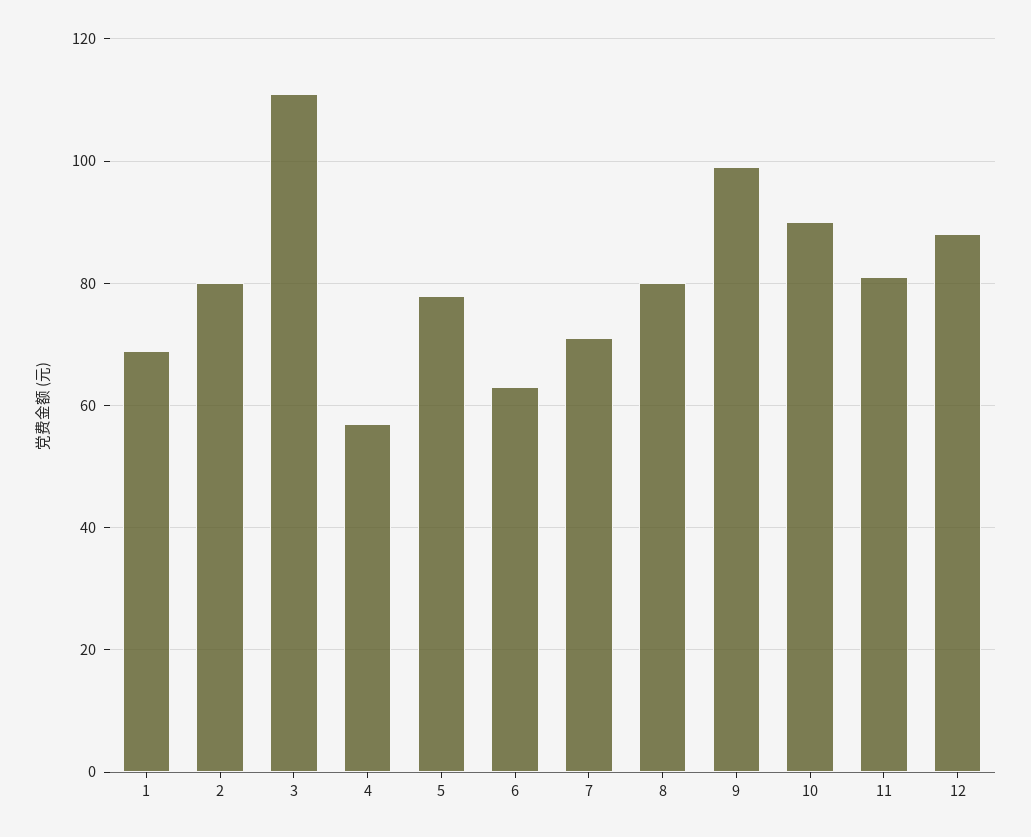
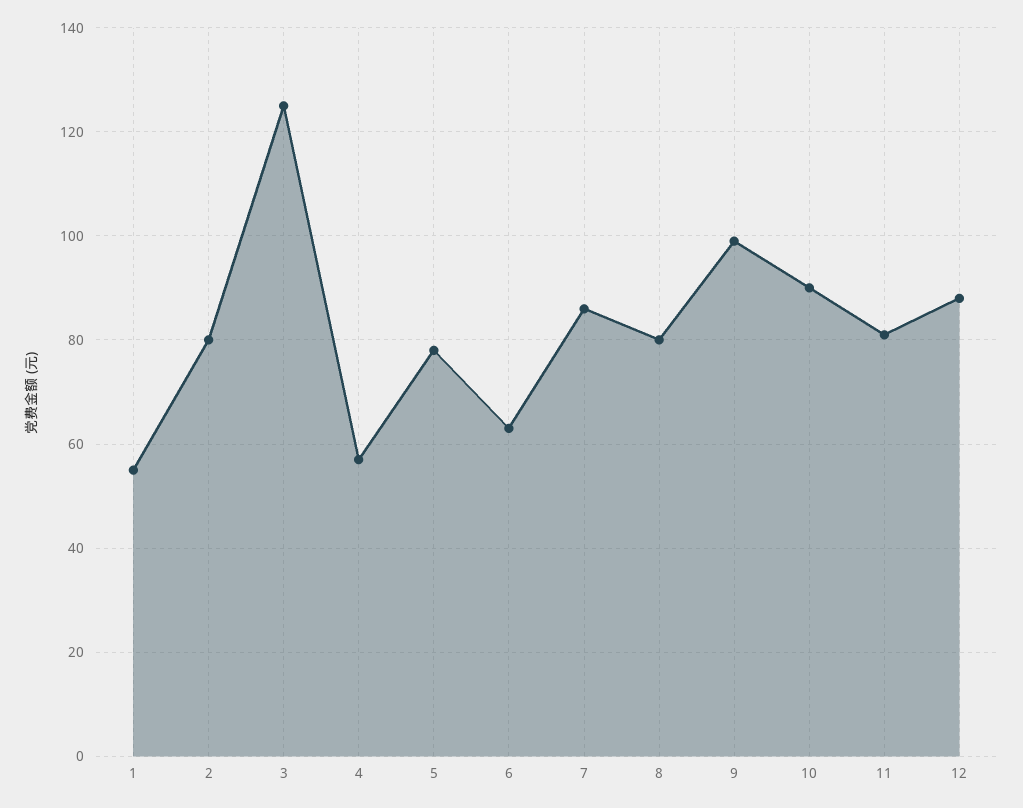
  {
-   "1": 70,
+   "1": 55,
    "2": 80,
-   "3": 110,
+   "3": 125,
    "4": 55,
    "5": 80,
    "6": 65,
-   "7": 70,
+   "7": 85,
    "8": 80,
    "9": 100,
    "10": 90,
    "11": 80,
    "12": 90
  }

